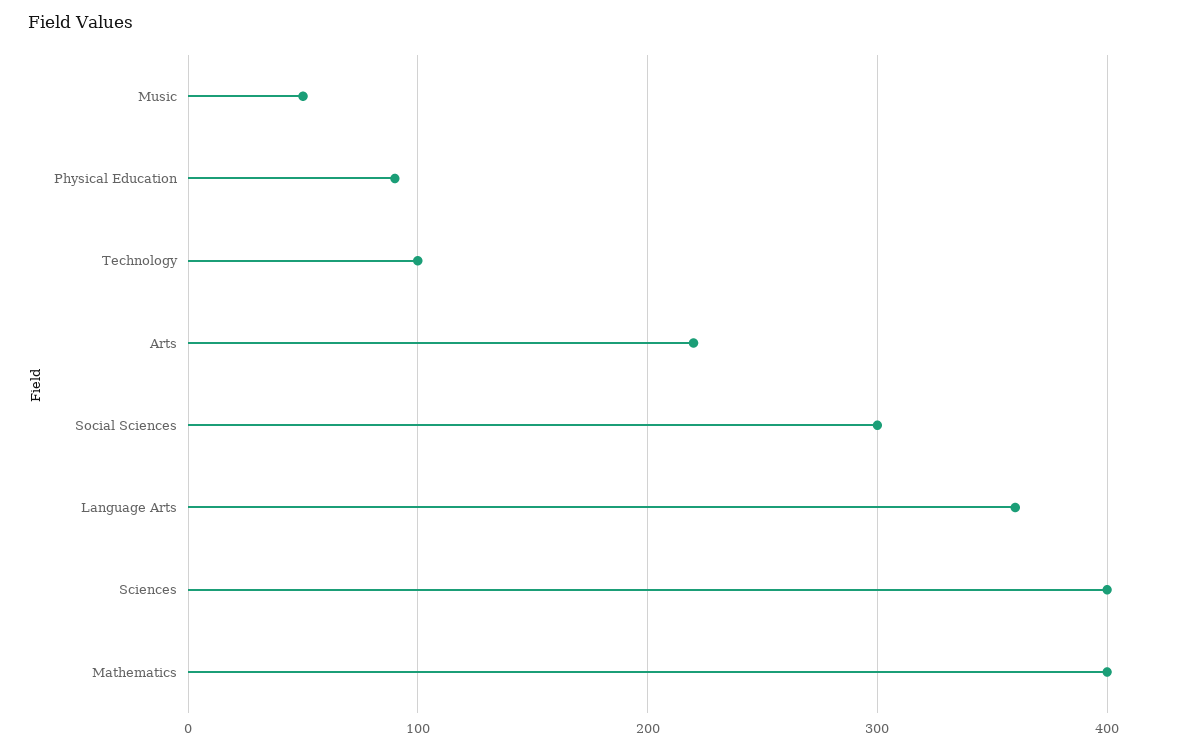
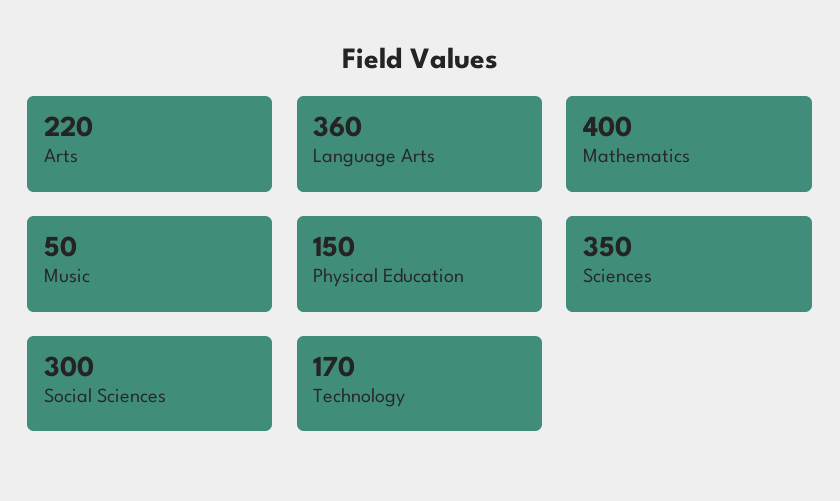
  {
    "Music": 50,
-   "Physical Education": 90,
+   "Physical Education": 150,
-   "Technology": 100,
+   "Technology": 170,
    "Arts": 220,
    "Social Sciences": 300,
    "Language Arts": 360,
-   "Sciences": 400,
+   "Sciences": 350,
    "Mathematics": 400
  }

